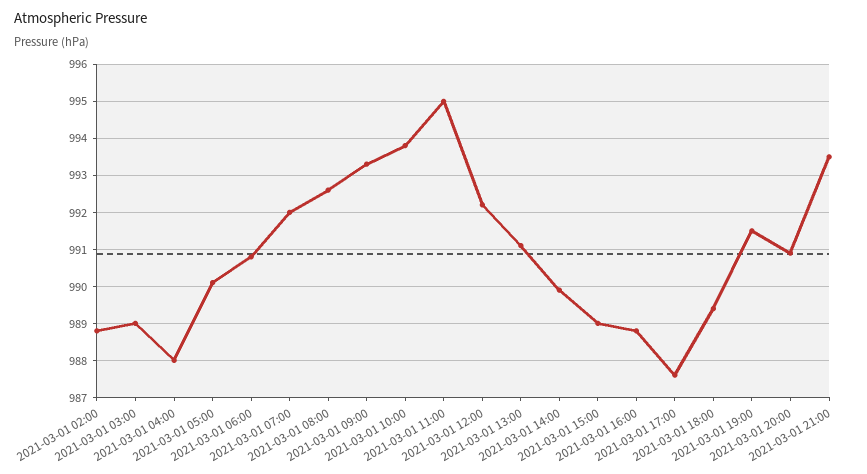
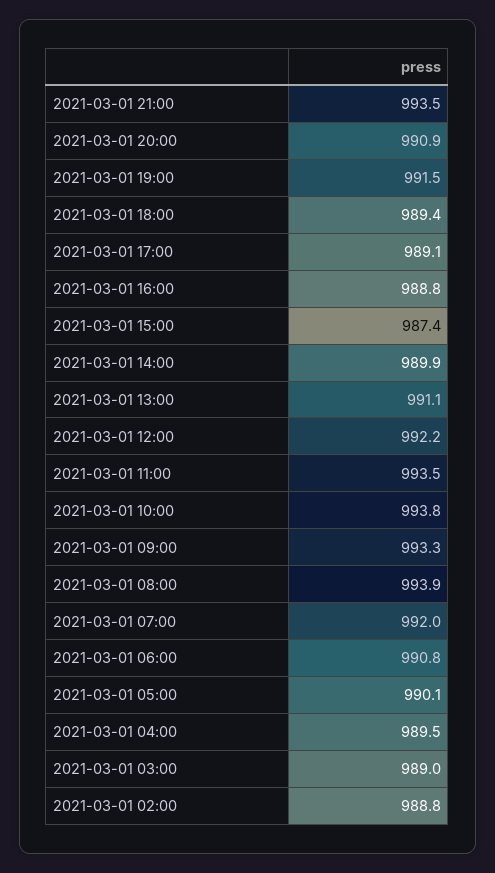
  {
    "2021-03-01 02:00": 988.8,
    "2021-03-01 03:00": 989,
-   "2021-03-01 04:00": 988,
+   "2021-03-01 04:00": 989.5,
    "2021-03-01 05:00": 990.1,
    "2021-03-01 06:00": 990.8,
    "2021-03-01 07:00": 992,
-   "2021-03-01 08:00": 992.5,
+   "2021-03-01 08:00": 993.9,
    "2021-03-01 09:00": 993.3,
    "2021-03-01 10:00": 993.8,
-   "2021-03-01 11:00": 995,
+   "2021-03-01 11:00": 993.5,
    "2021-03-01 12:00": 992.2,
    "2021-03-01 13:00": 991.1,
    "2021-03-01 14:00": 989.9,
-   "2021-03-01 15:00": 989,
+   "2021-03-01 15:00": 987.4,
    "2021-03-01 16:00": 988.8,
-   "2021-03-01 17:00": 987.5,
+   "2021-03-01 17:00": 989.1,
    "2021-03-01 18:00": 989.4,
    "2021-03-01 19:00": 991.5,
    "2021-03-01 20:00": 990.9,
    "2021-03-01 21:00": 993.5
  }

